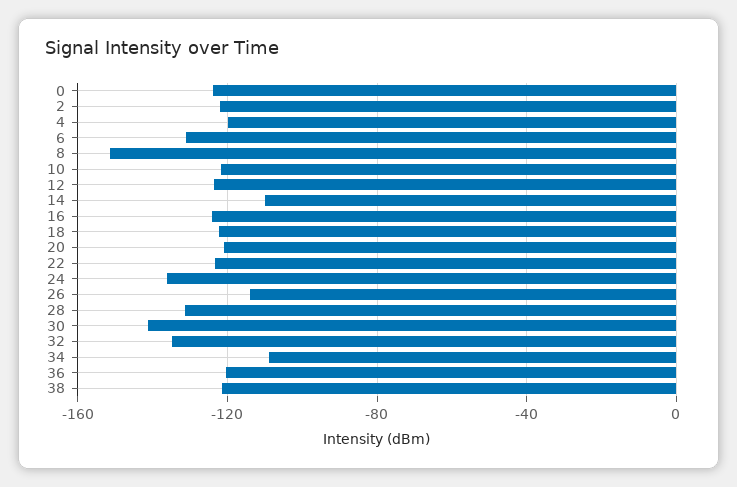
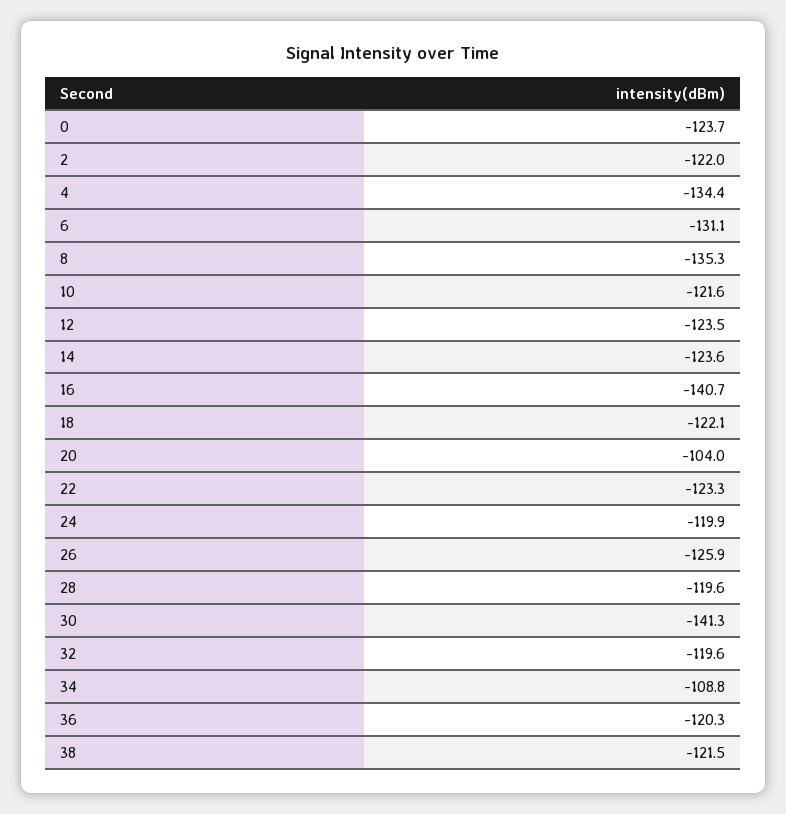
  {
    "0": -123.7,
    "2": -122,
-   "4": -120,
+   "4": -134.4,
    "6": -131.1,
-   "8": -150,
+   "8": -135.3,
    "10": -121.6,
    "12": -123.5,
-   "14": -110,
+   "14": -123.6,
-   "16": -125,
+   "16": -140.7,
    "18": -122.1,
-   "20": -120,
+   "20": -104,
    "22": -123.3,
-   "24": -135,
+   "24": -119.9,
-   "26": -115,
+   "26": -125.9,
-   "28": -130,
+   "28": -119.6,
    "30": -141.3,
-   "32": -135,
+   "32": -119.6,
    "34": -108.8,
    "36": -120.3,
    "38": -121.5
  }

